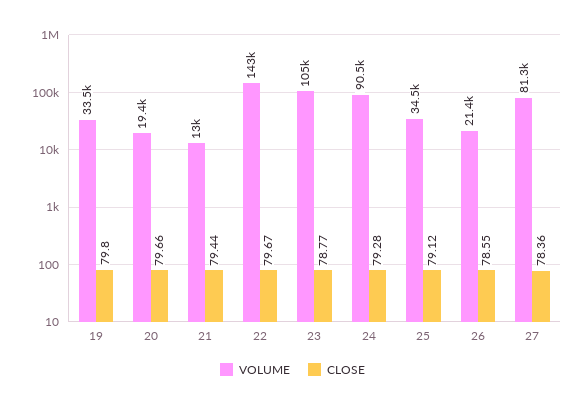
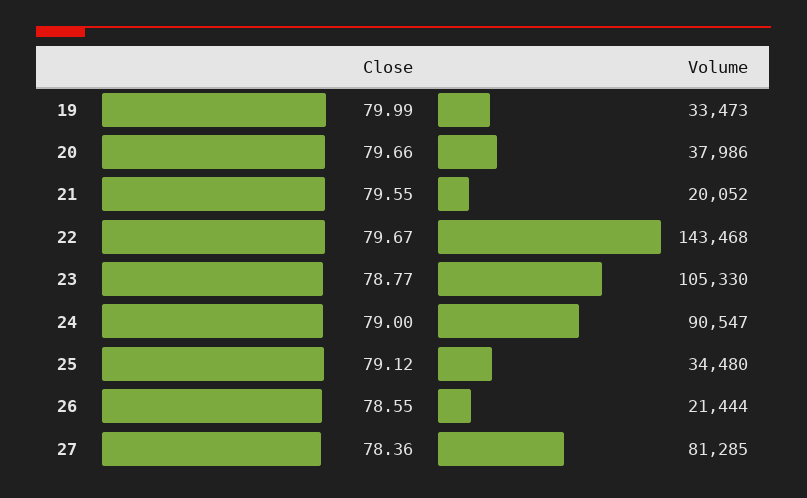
  {
    "VOLUME": {
      "19": 33473,
-     "20": 19400,
+     "20": 37986,
-     "21": 13000,
+     "21": 20052,
      "22": 143468,
      "23": 105330,
      "24": 90547,
      "25": 34480,
      "26": 21444,
      "27": 81285
    },
    "CLOSE": {
-     "19": 79.8,
+     "19": 79.99,
      "20": 79.66,
-     "21": 79.44,
+     "21": 79.55,
      "22": 79.67,
      "23": 78.77,
-     "24": 79.28,
+     "24": 79,
      "25": 79.12,
      "26": 78.55,
      "27": 78.36
    }
  }

